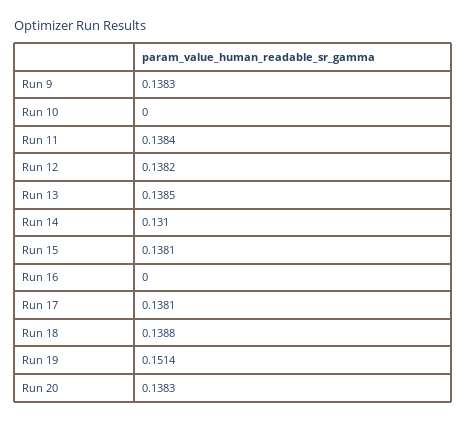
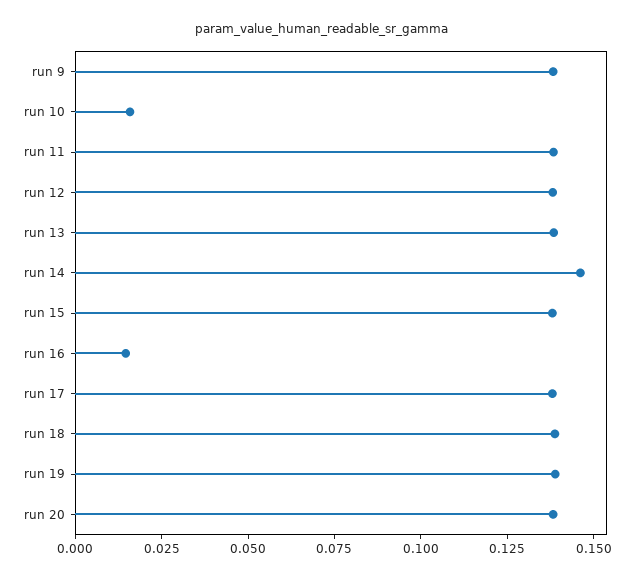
  {
    "Run 9": 0.1383,
-   "Run 10": 0,
+   "Run 10": 0.015,
    "Run 11": 0.1384,
    "Run 12": 0.1382,
    "Run 13": 0.1385,
-   "Run 14": 0.131,
+   "Run 14": 0.145,
    "Run 15": 0.1381,
-   "Run 16": 0,
+   "Run 16": 0.015,
    "Run 17": 0.1381,
    "Run 18": 0.1388,
-   "Run 19": 0.1514,
+   "Run 19": 0.14,
    "Run 20": 0.1383
  }

